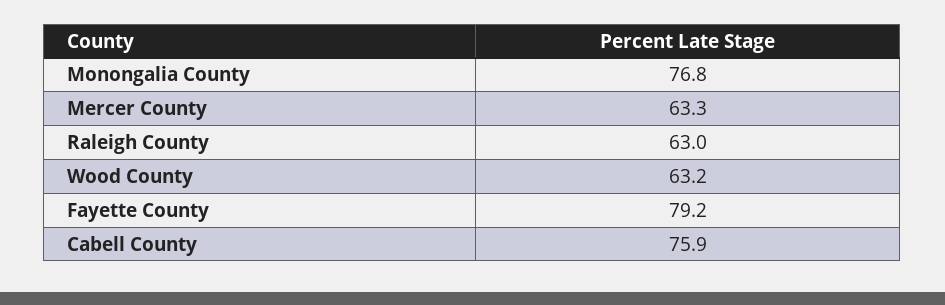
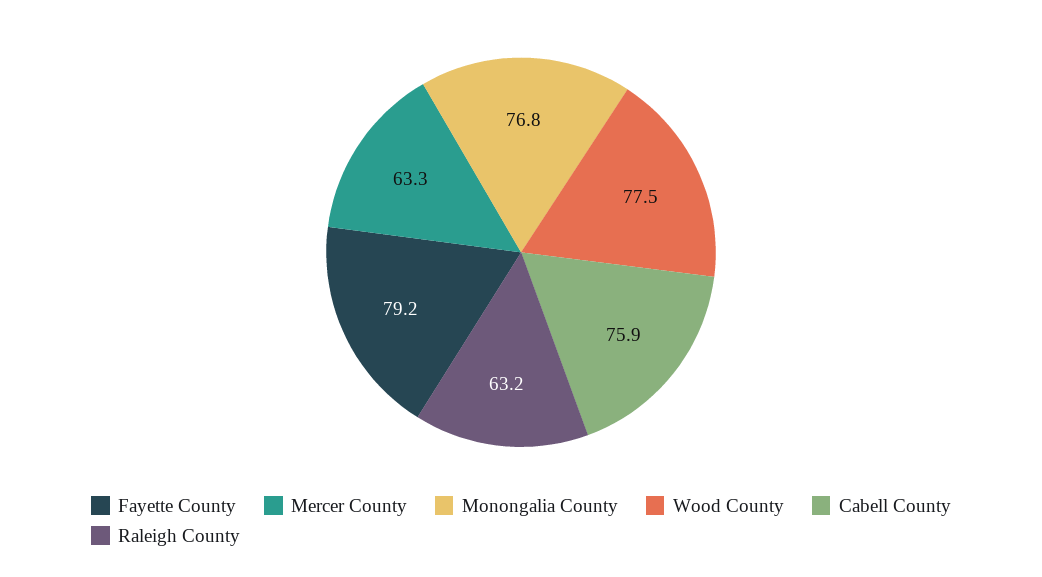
  {
    "Monongalia County": 76.8,
    "Mercer County": 63.3,
-   "Raleigh County": 63,
+   "Raleigh County": 63.2,
-   "Wood County": 63.2,
+   "Wood County": 77.5,
    "Fayette County": 79.2,
    "Cabell County": 75.9
  }

